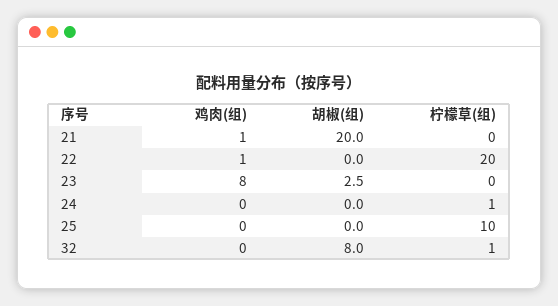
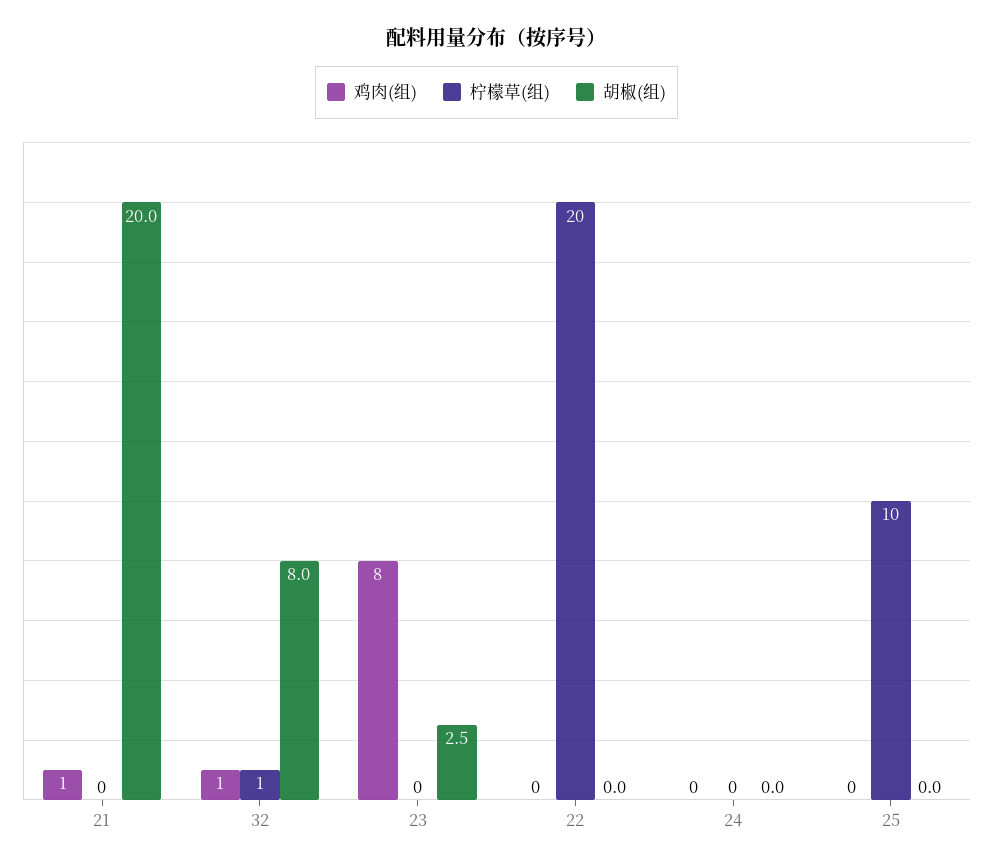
  {
    "鸡肉(组)": {
      "21": 1,
-     "22": 1,
+     "22": 0,
      "23": 8,
      "24": 0,
      "25": 0,
-     "32": 0
+     "32": 1
    },
    "胡椒(组)": {
      "21": 20,
      "22": 0,
      "23": 2.5,
      "24": 0,
      "25": 0,
      "32": 8
    },
    "柠檬草(组)": {
      "21": 0,
      "22": 20,
      "23": 0,
-     "24": 1,
+     "24": 0,
      "25": 10,
      "32": 1
    }
  }

